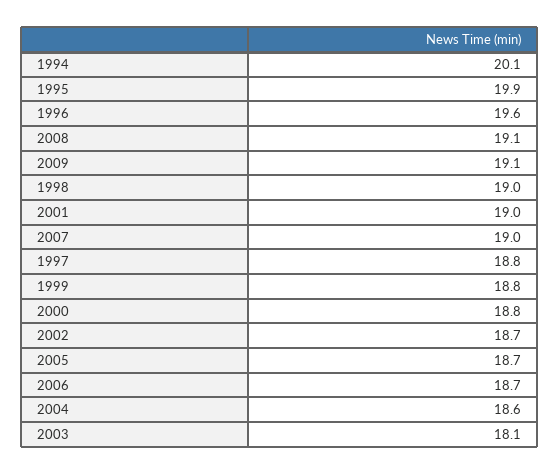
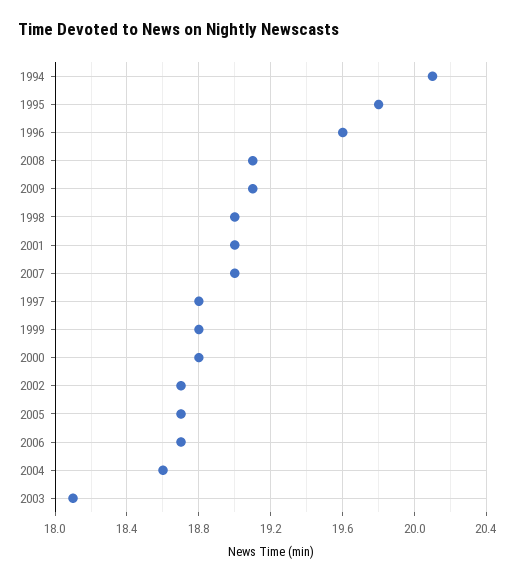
  {
    "1994": 20.1,
-   "1995": 19.9,
+   "1995": 19.8,
    "1996": 19.6,
    "2008": 19.1,
    "2009": 19.1,
    "1998": 19,
    "2001": 19,
    "2007": 19,
    "1997": 18.8,
    "1999": 18.8,
    "2000": 18.8,
    "2002": 18.7,
    "2005": 18.7,
    "2006": 18.7,
    "2004": 18.6,
    "2003": 18.1
  }

